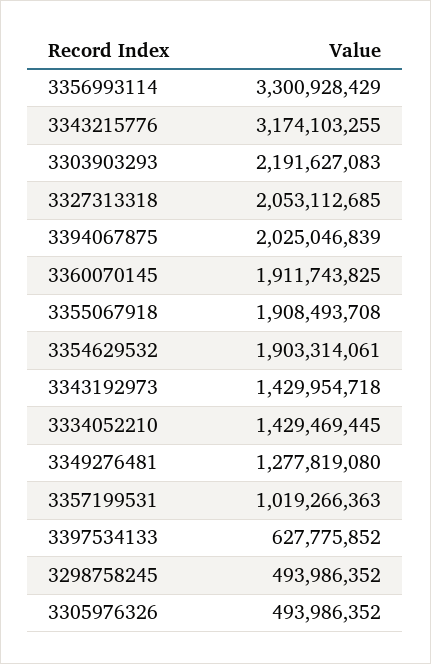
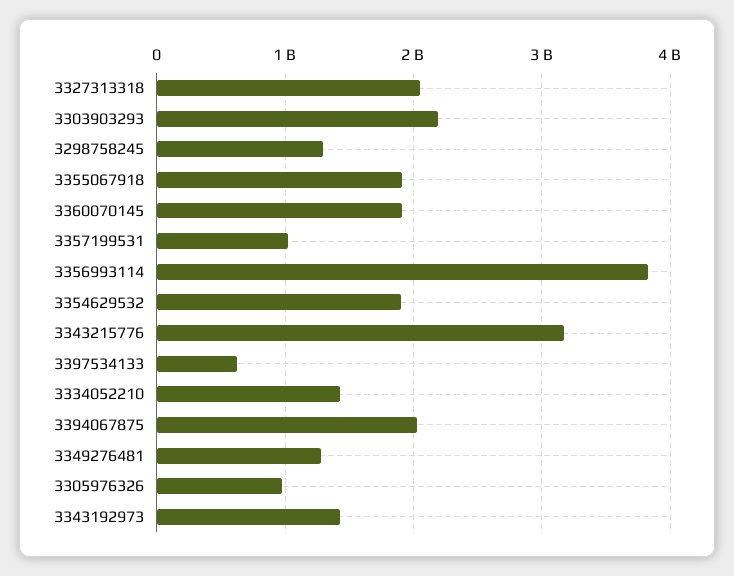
  {
-   "3356993114": 3300928429,
+   "3356993114": 3800000000,
    "3343215776": 3174103255,
    "3303903293": 2191627083,
    "3327313318": 2053112685,
    "3394067875": 2025046839,
    "3360070145": 1911743825,
    "3355067918": 1908493708,
    "3354629532": 1903314061,
    "3343192973": 1429954718,
    "3334052210": 1429469445,
    "3349276481": 1277819080,
    "3357199531": 1019266363,
    "3397534133": 627775852,
-   "3298758245": 493986352,
+   "3298758245": 1300000000,
-   "3305976326": 493986352
+   "3305976326": 1000000000
  }

